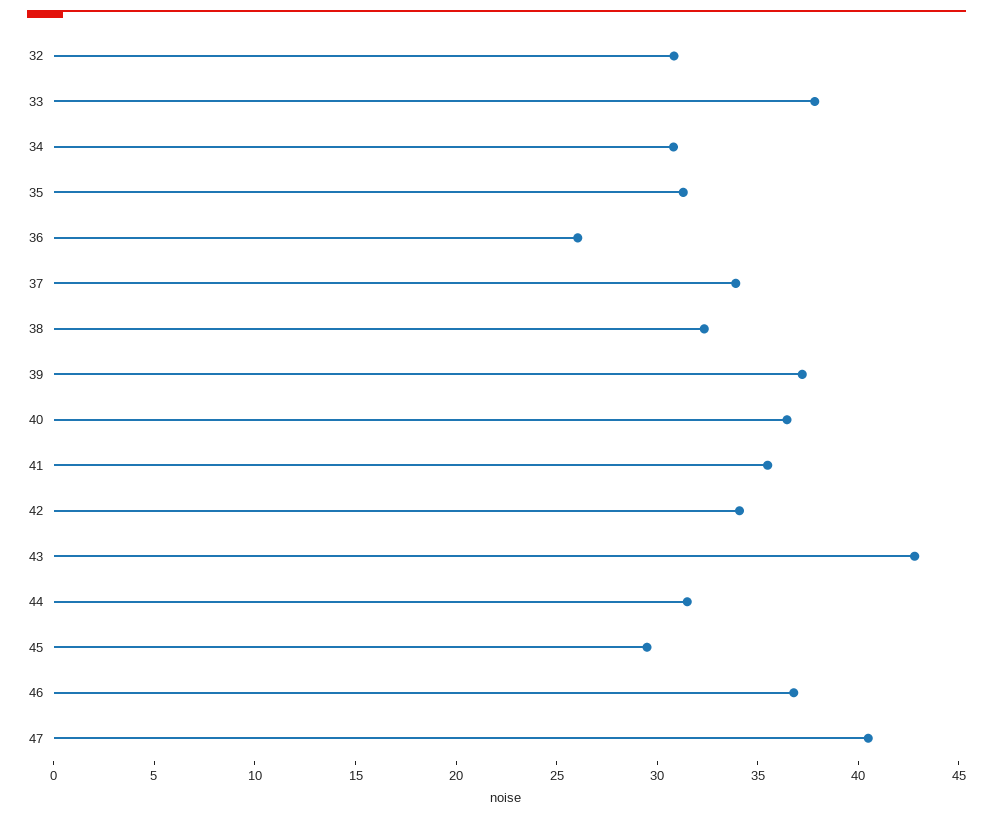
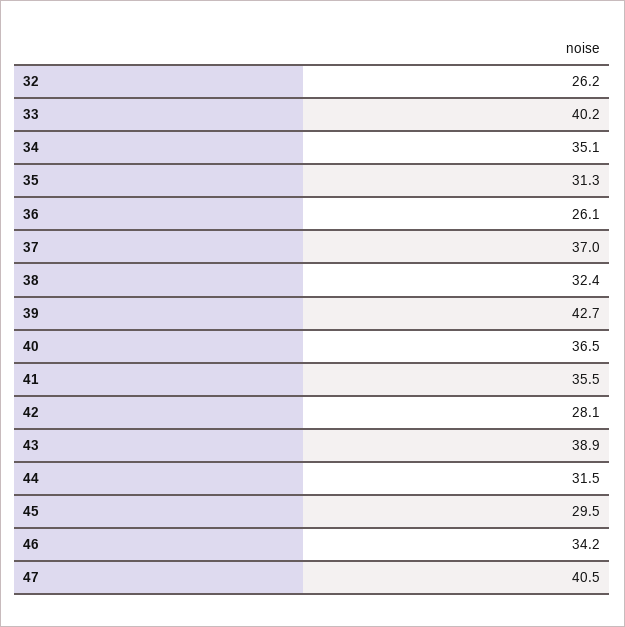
  {
-   "32": 31,
+   "32": 26.2,
-   "33": 38,
+   "33": 40.2,
-   "34": 31,
+   "34": 35.1,
    "35": 31.3,
    "36": 26.1,
-   "37": 34,
+   "37": 37,
    "38": 32.4,
-   "39": 37,
+   "39": 42.7,
    "40": 36.5,
    "41": 35.5,
-   "42": 34,
+   "42": 28.1,
-   "43": 43,
+   "43": 38.9,
    "44": 31.5,
    "45": 29.5,
-   "46": 37,
+   "46": 34.2,
    "47": 40.5
  }

